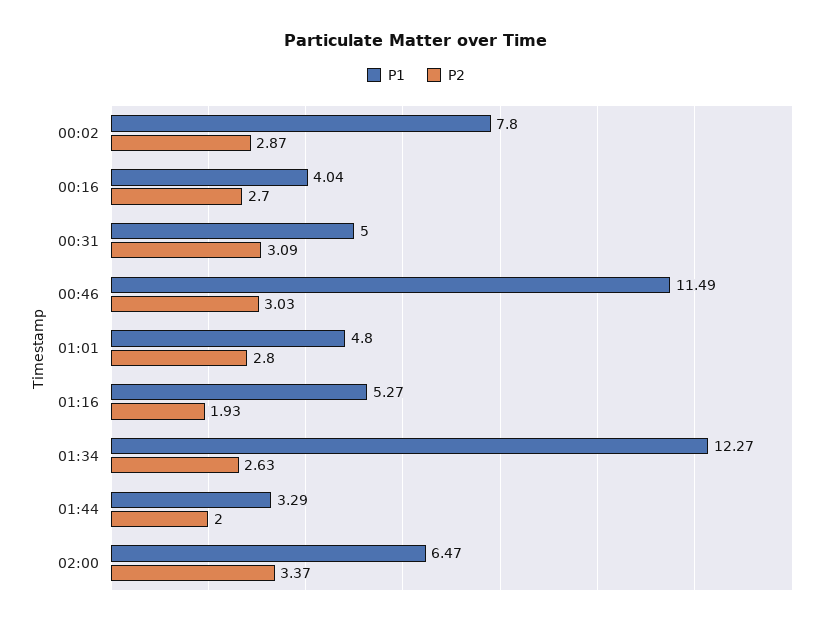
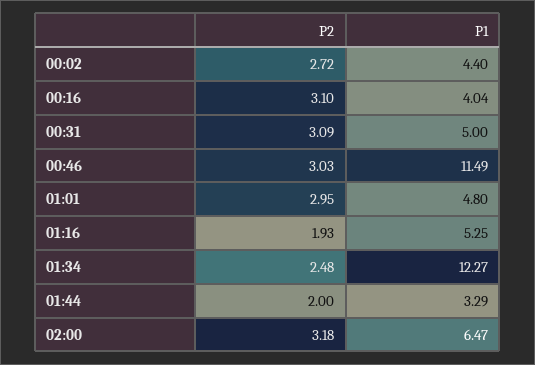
  {
    "P1": {
-     "00:02": 7.8,
+     "00:02": 4.4,
      "00:16": 4.04,
      "00:31": 5,
      "00:46": 11.49,
      "01:01": 4.8,
-     "01:16": 5.27,
+     "01:16": 5.25,
      "01:34": 12.27,
      "01:44": 3.29,
      "02:00": 6.47
    },
    "P2": {
-     "00:02": 2.87,
+     "00:02": 2.72,
-     "00:16": 2.7,
+     "00:16": 3.1,
      "00:31": 3.09,
      "00:46": 3.03,
-     "01:01": 2.8,
+     "01:01": 2.95,
      "01:16": 1.93,
-     "01:34": 2.63,
+     "01:34": 2.48,
      "01:44": 2,
-     "02:00": 3.37
+     "02:00": 3.18
    }
  }

